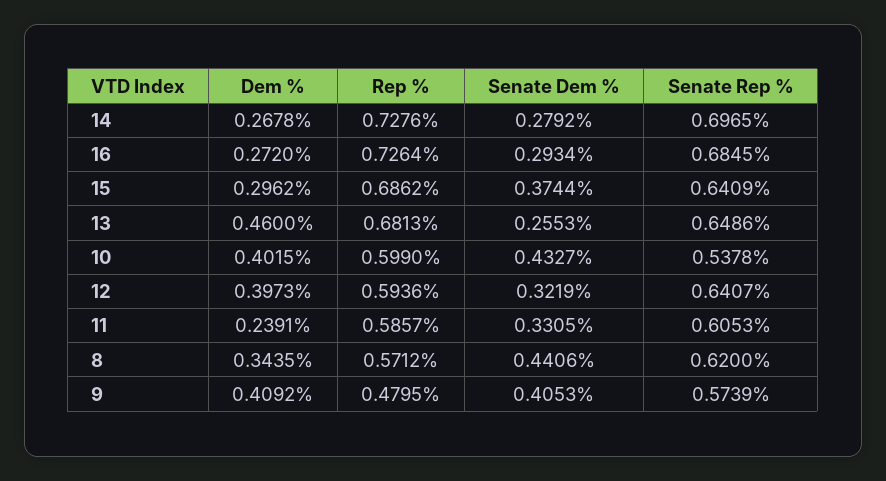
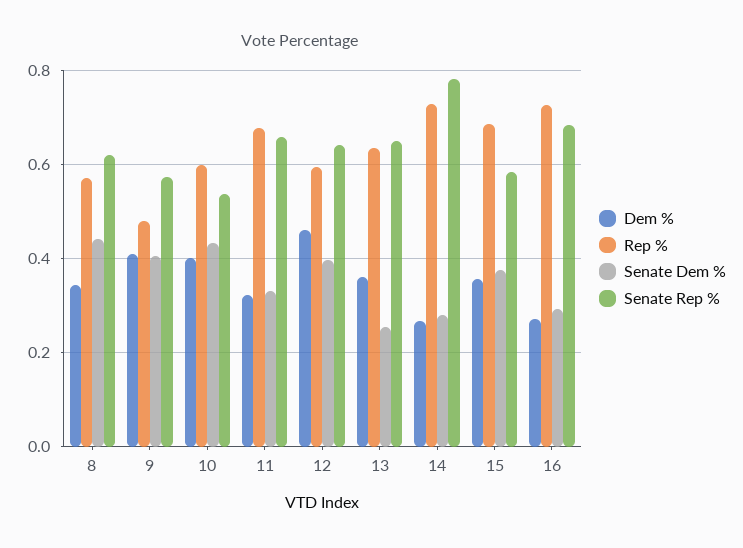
  {
    "Dem %": {
      "14": 0.2678,
      "16": 0.272,
-     "15": 0.2962,
+     "15": 0.36,
-     "13": 0.46,
+     "13": 0.36,
      "10": 0.4015,
-     "12": 0.3973,
+     "12": 0.46,
-     "11": 0.2391,
+     "11": 0.32,
      "8": 0.3435,
      "9": 0.4092
    },
    "Rep %": {
      "14": 0.7276,
      "16": 0.7264,
      "15": 0.6862,
-     "13": 0.6813,
+     "13": 0.64,
      "10": 0.599,
      "12": 0.5936,
-     "11": 0.5857,
+     "11": 0.68,
      "8": 0.5712,
      "9": 0.4795
    },
    "Senate Dem %": {
      "14": 0.2792,
      "16": 0.2934,
      "15": 0.3744,
      "13": 0.2553,
      "10": 0.4327,
-     "12": 0.3219,
+     "12": 0.4,
      "11": 0.3305,
      "8": 0.4406,
      "9": 0.4053
    },
    "Senate Rep %": {
-     "14": 0.6965,
+     "14": 0.78,
      "16": 0.6845,
-     "15": 0.6409,
+     "15": 0.58,
      "13": 0.6486,
      "10": 0.5378,
      "12": 0.6407,
-     "11": 0.6053,
+     "11": 0.66,
      "8": 0.62,
      "9": 0.5739
    }
  }

